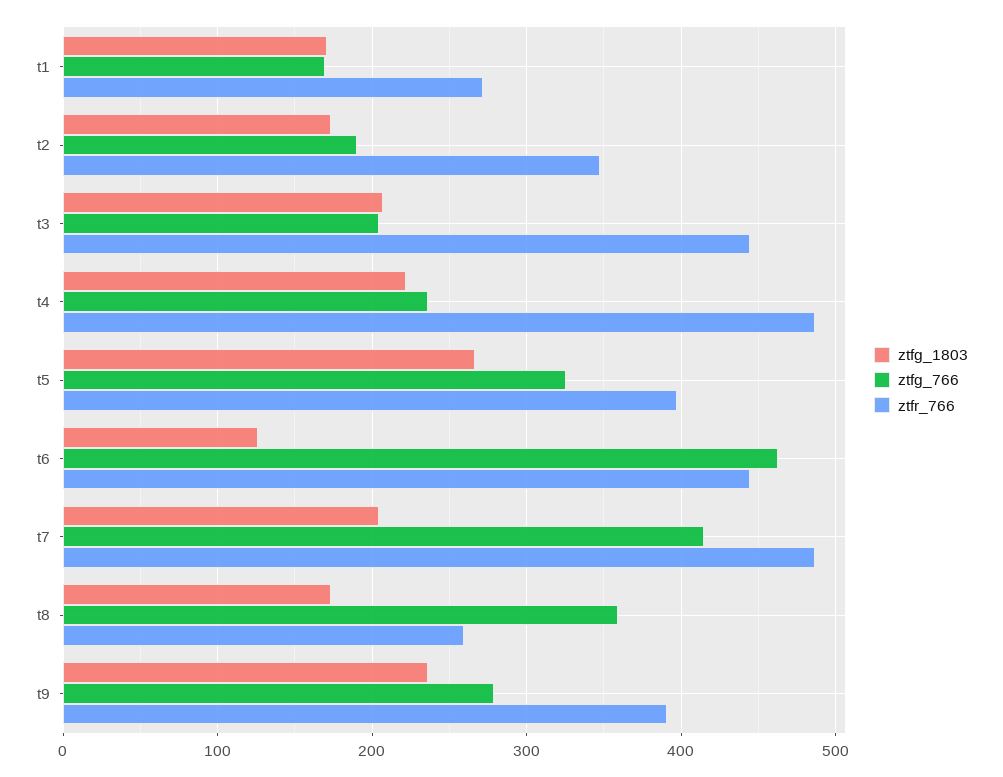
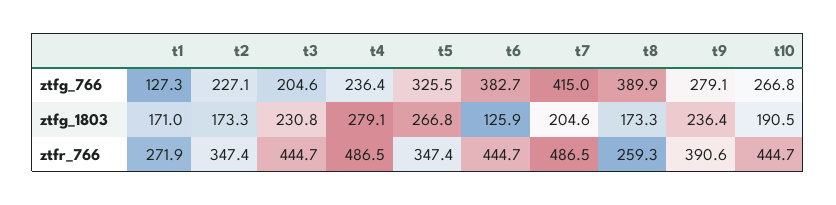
  {
    "ztfg_1803": {
      "t1": 171,
      "t2": 173.3,
-     "t3": 210,
+     "t3": 230.8,
-     "t4": 220,
+     "t4": 279.1,
      "t5": 266.8,
      "t6": 125.9,
      "t7": 204.6,
      "t8": 173.3,
-     "t9": 236.4
+     "t9": 236.4,
+     "t10": 190.5
    },
    "ztfg_766": {
-     "t1": 170,
+     "t1": 127.3,
-     "t2": 190,
+     "t2": 227.1,
      "t3": 204.6,
      "t4": 236.4,
      "t5": 325.5,
-     "t6": 460,
+     "t6": 382.7,
      "t7": 415,
-     "t8": 360,
+     "t8": 389.9,
-     "t9": 279.1
+     "t9": 279.1,
+     "t10": 266.8
    },
    "ztfr_766": {
      "t1": 271.9,
      "t2": 347.4,
      "t3": 444.7,
      "t4": 486.5,
-     "t5": 400,
+     "t5": 347.4,
      "t6": 444.7,
      "t7": 486.5,
      "t8": 259.3,
-     "t9": 390.6
+     "t9": 390.6,
+     "t10": 444.7
    }
  }

